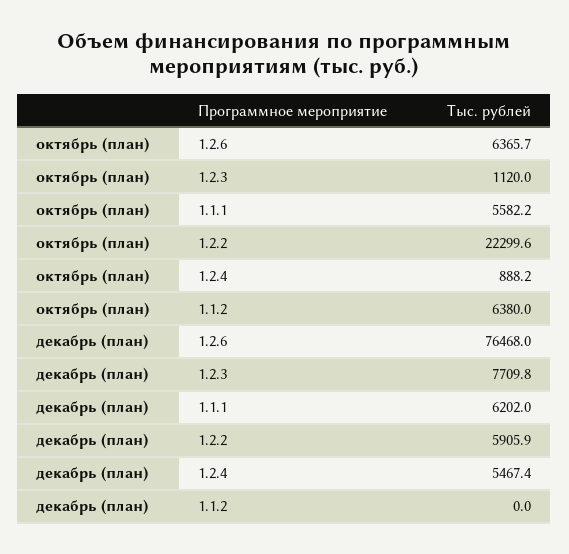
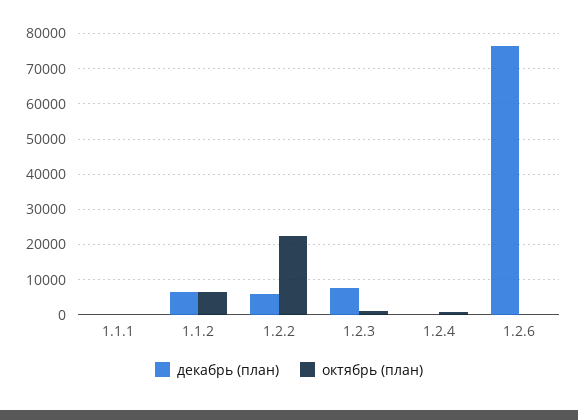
  {
    "октябрь (план)": {
-     "1.2.6": 6365.7,
+     "1.2.6": 0,
      "1.2.3": 1120,
-     "1.1.1": 5582.2,
+     "1.1.1": 0,
      "1.2.2": 22299.6,
      "1.2.4": 888.2,
      "1.1.2": 6380
    },
    "декабрь (план)": {
      "1.2.6": 76468,
      "1.2.3": 7709.8,
-     "1.1.1": 6202,
+     "1.1.1": 0,
      "1.2.2": 5905.9,
-     "1.2.4": 5467.4,
+     "1.2.4": 0,
-     "1.1.2": 0
+     "1.1.2": 6000
    }
  }

